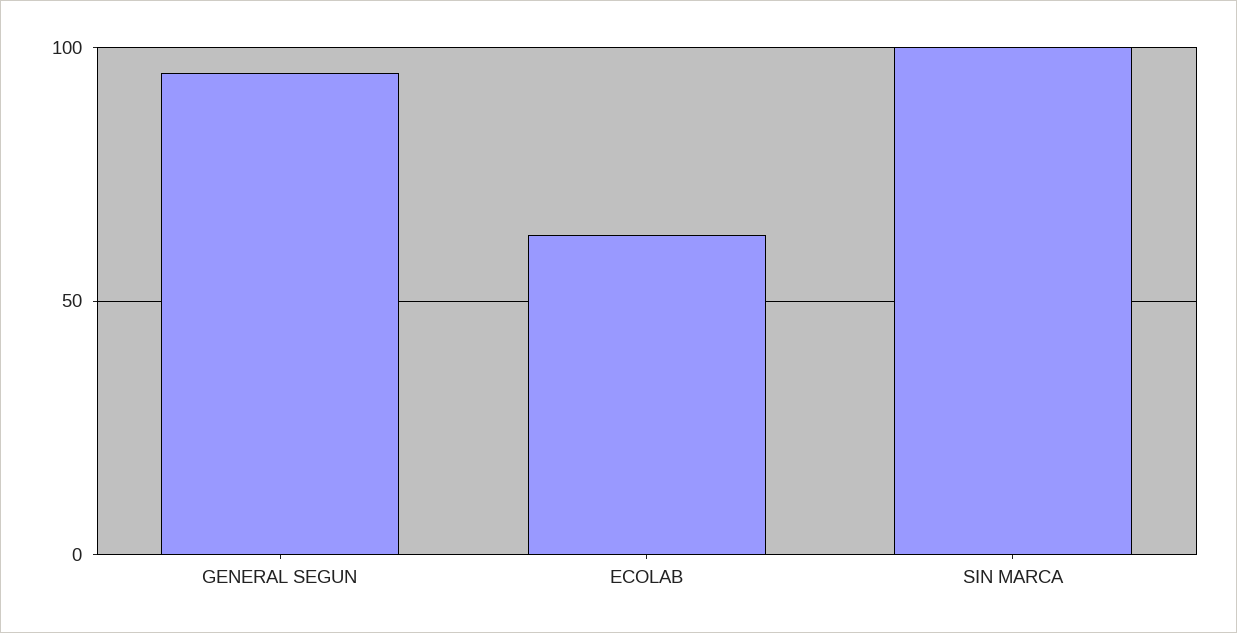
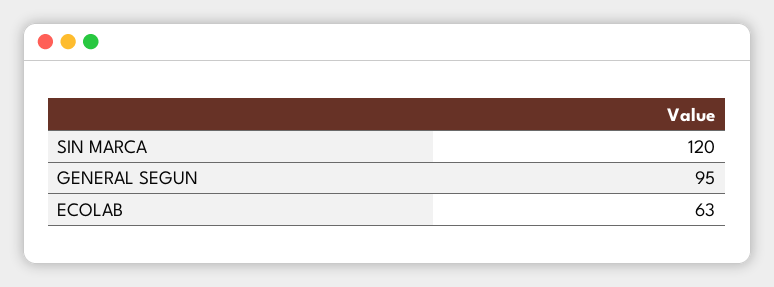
  {
    "GENERAL SEGUN": 95,
    "ECOLAB": 63,
-   "SIN MARCA": 100
+   "SIN MARCA": 120
  }

